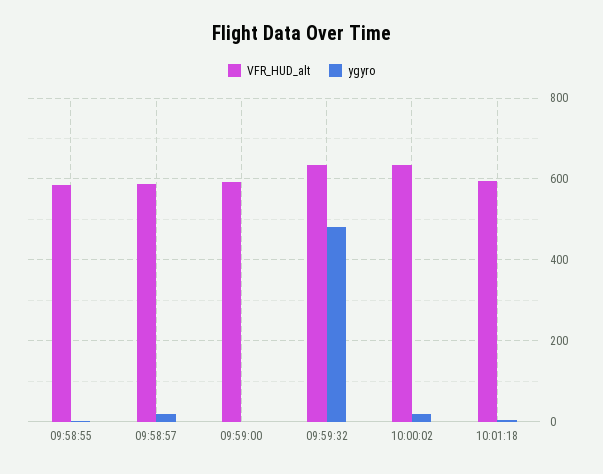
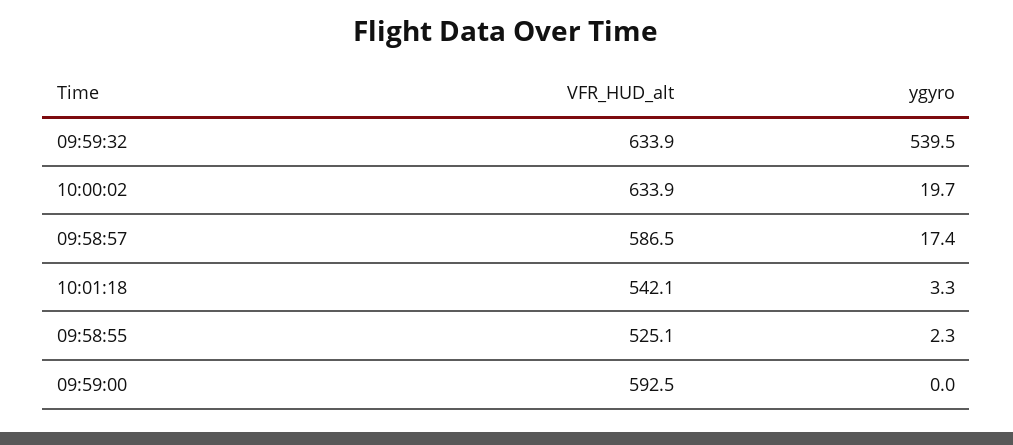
  {
    "VFR_HUD_alt": {
-     "09:58:55": 580,
+     "09:58:55": 525.1,
      "09:58:57": 586.5,
      "09:59:00": 592.5,
      "09:59:32": 633.9,
      "10:00:02": 633.9,
-     "10:01:18": 600
+     "10:01:18": 542.1
    },
    "ygyro": {
      "09:58:55": 2.3,
      "09:58:57": 17.4,
      "09:59:00": 0,
-     "09:59:32": 480,
+     "09:59:32": 539.5,
      "10:00:02": 19.7,
      "10:01:18": 3.3
    }
  }

